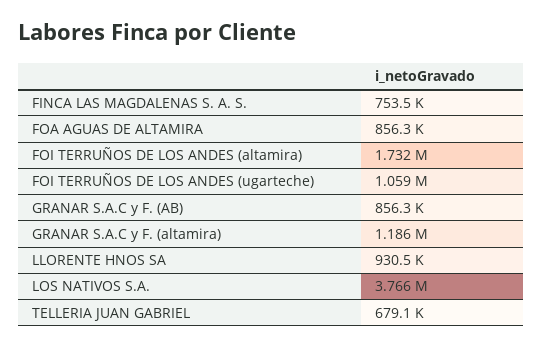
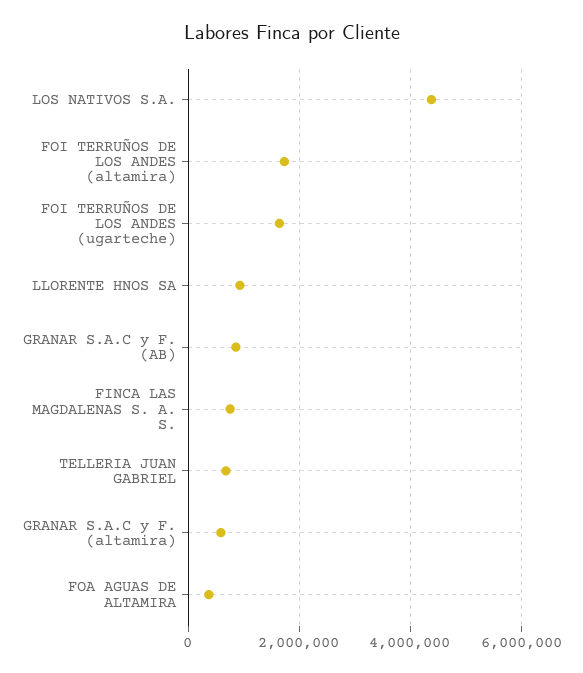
  {
    "FINCA LAS MAGDALENAS S. A. S.": 753500,
-   "FOA AGUAS DE ALTAMIRA": 856300,
+   "FOA AGUAS DE ALTAMIRA": 400000,
    "FOI TERRUÑOS DE LOS ANDES (altamira)": 1732000,
-   "FOI TERRUÑOS DE LOS ANDES (ugarteche)": 1059000,
+   "FOI TERRUÑOS DE LOS ANDES (ugarteche)": 1600000,
    "GRANAR S.A.C y F. (AB)": 856300,
-   "GRANAR S.A.C y F. (altamira)": 1186000,
+   "GRANAR S.A.C y F. (altamira)": 600000,
    "LLORENTE HNOS SA": 930500,
-   "LOS NATIVOS S.A.": 3766000,
+   "LOS NATIVOS S.A.": 4400000,
    "TELLERIA JUAN GABRIEL": 679100
  }

